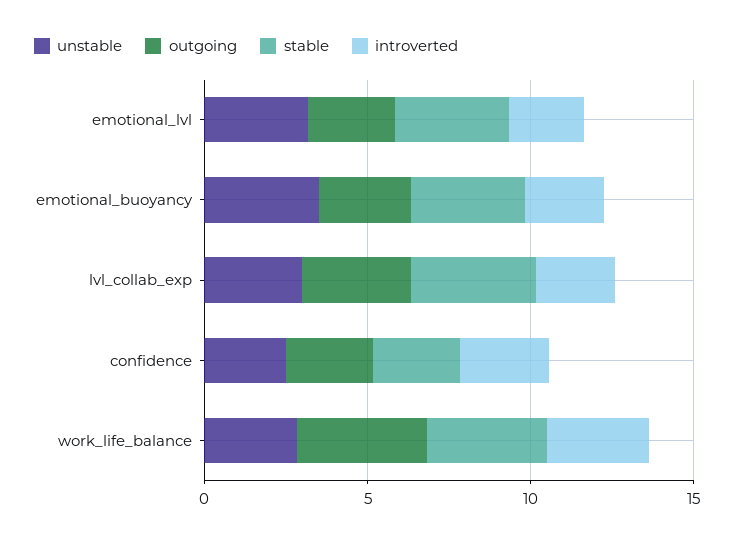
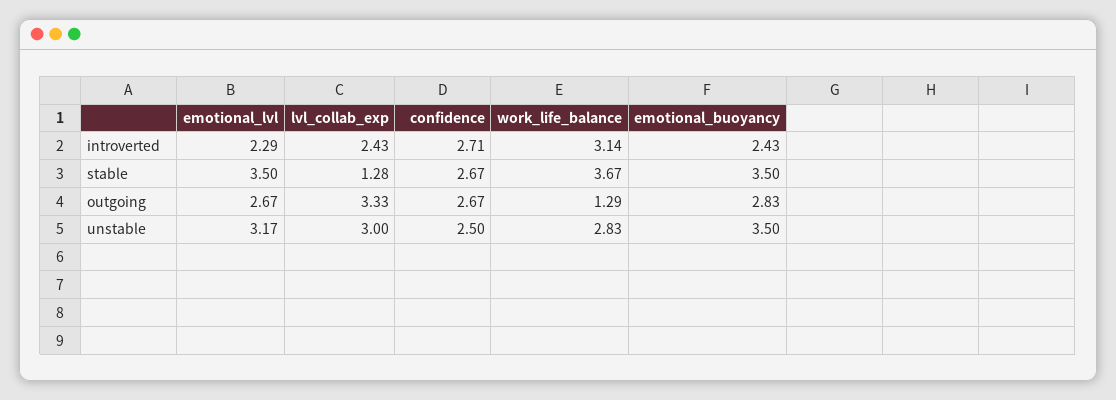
  {
    "unstable": {
      "emotional_lvl": 3.17,
      "emotional_buoyancy": 3.5,
      "lvl_collab_exp": 3,
      "confidence": 2.5,
      "work_life_balance": 2.83
    },
    "outgoing": {
      "emotional_lvl": 2.67,
      "emotional_buoyancy": 2.83,
      "lvl_collab_exp": 3.33,
      "confidence": 2.67,
-     "work_life_balance": 4
+     "work_life_balance": 1.29
    },
    "stable": {
      "emotional_lvl": 3.5,
      "emotional_buoyancy": 3.5,
-     "lvl_collab_exp": 4,
+     "lvl_collab_exp": 1.28,
      "confidence": 2.67,
      "work_life_balance": 3.67
    },
    "introverted": {
      "emotional_lvl": 2.29,
      "emotional_buoyancy": 2.43,
      "lvl_collab_exp": 2.43,
      "confidence": 2.71,
      "work_life_balance": 3.14
    }
  }

